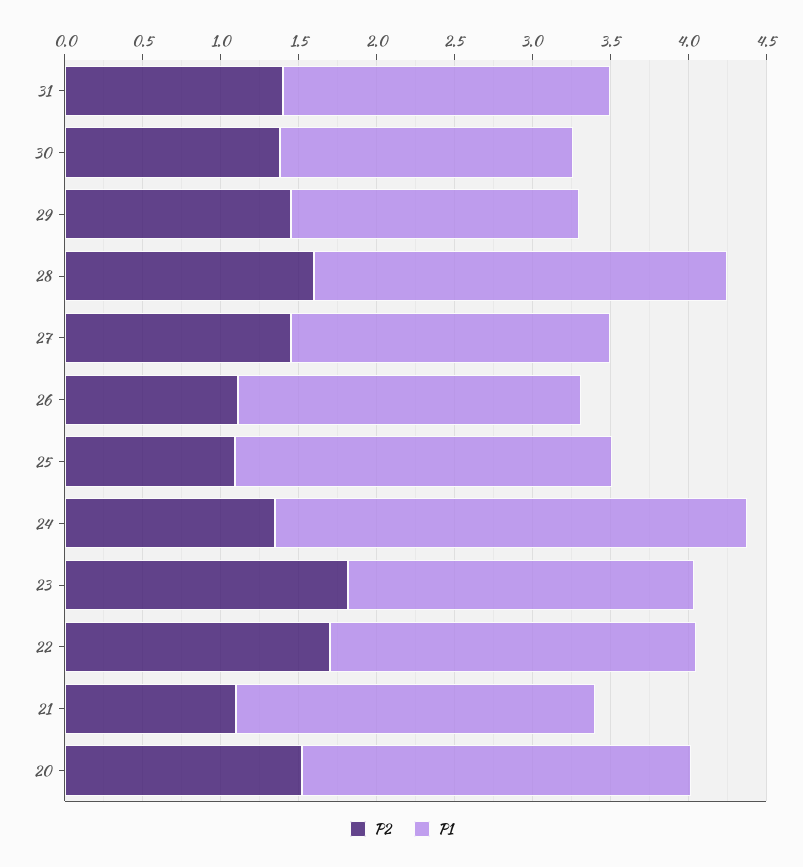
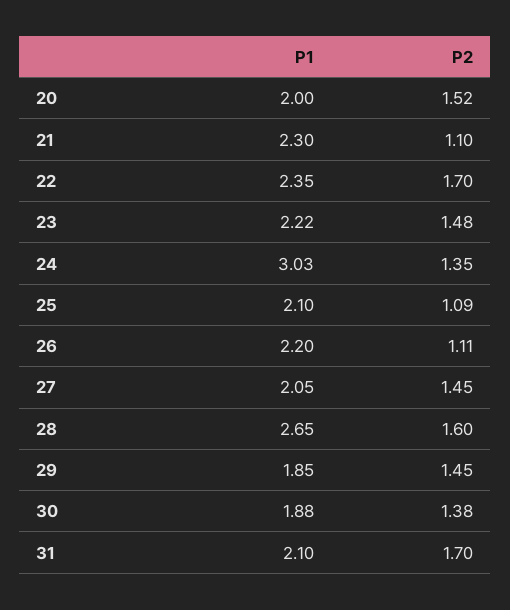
  {
    "P2": {
-     "31": 1.4,
+     "31": 1.7,
      "30": 1.38,
      "29": 1.45,
      "28": 1.6,
      "27": 1.45,
      "26": 1.11,
      "25": 1.09,
      "24": 1.35,
-     "23": 1.8,
+     "23": 1.48,
      "22": 1.7,
      "21": 1.1,
      "20": 1.52
    },
    "P1": {
      "31": 2.1,
      "30": 1.88,
      "29": 1.85,
      "28": 2.65,
      "27": 2.05,
      "26": 2.2,
-     "25": 2.4,
+     "25": 2.1,
      "24": 3.03,
      "23": 2.22,
      "22": 2.35,
      "21": 2.3,
-     "20": 2.5
+     "20": 2
    }
  }

